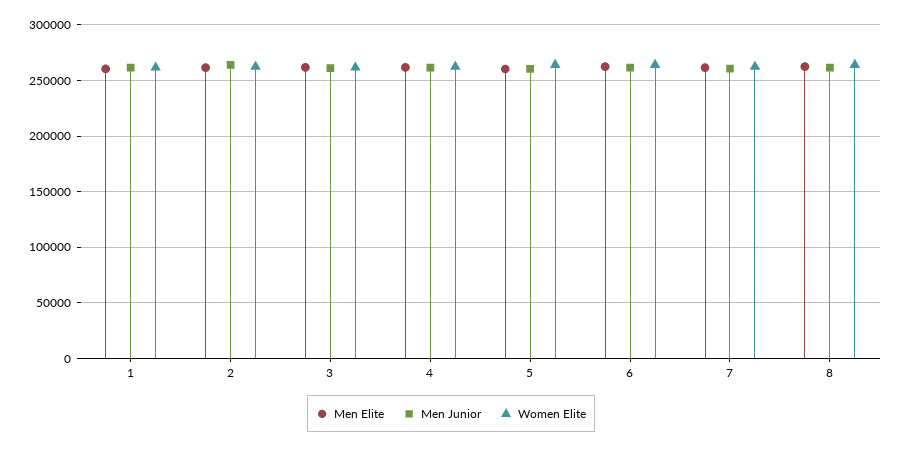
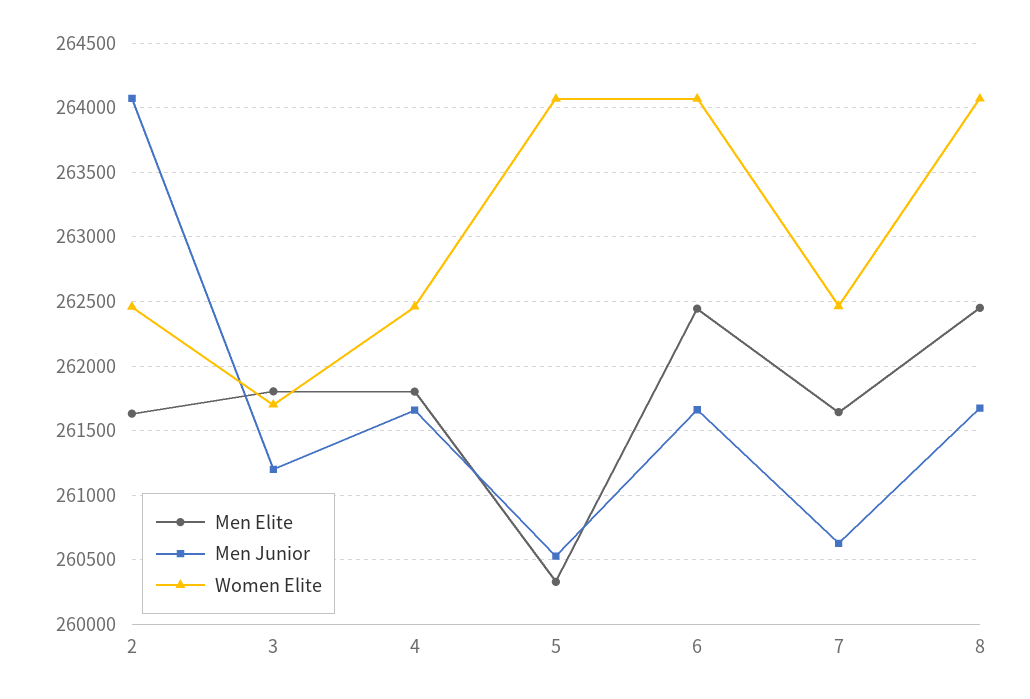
  {
    "Men Elite": {
-     "1": 260000,
      "2": 261650,
      "3": 261800,
      "4": 261800,
      "5": 260350,
      "6": 262450,
      "7": 261650,
      "8": 262450
    },
    "Men Junior": {
-     "1": 260000,
      "2": 264050,
      "3": 261200,
      "4": 261650,
      "5": 260550,
      "6": 261650,
      "7": 260650,
      "8": 261700
    },
    "Women Elite": {
-     "1": 260000,
      "2": 262450,
      "3": 261700,
      "4": 262450,
      "5": 264050,
      "6": 264050,
      "7": 262450,
      "8": 264050
    }
  }

